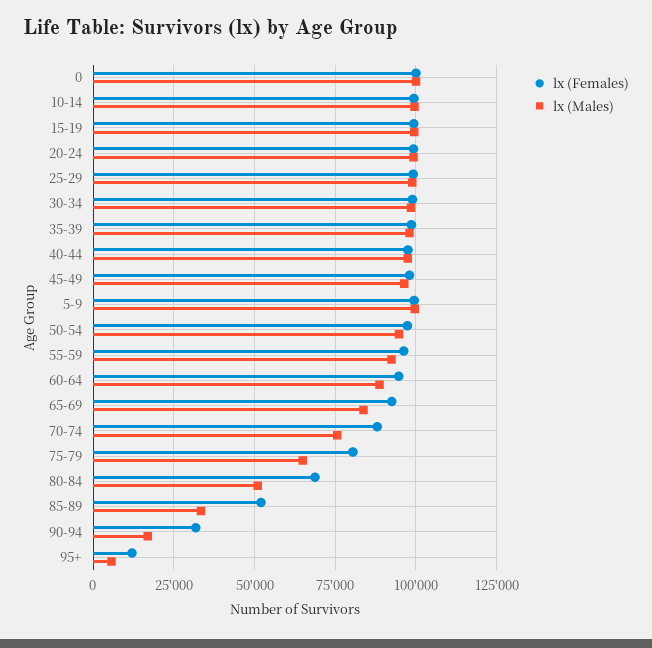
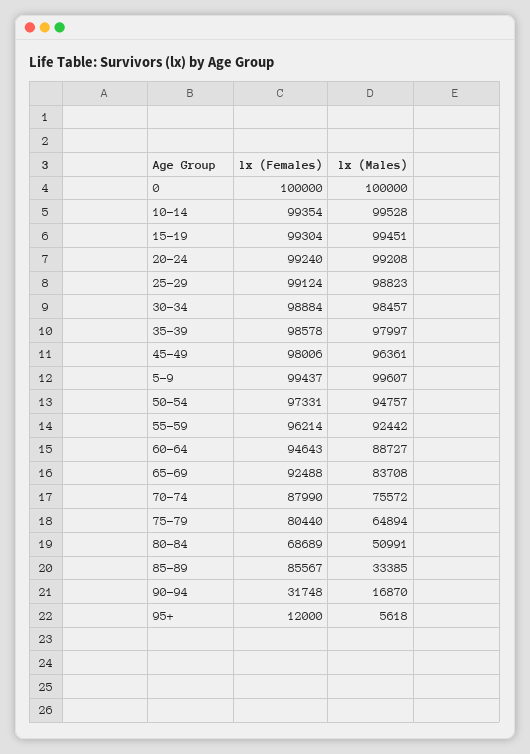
  {
    "lx (Females)": {
      "0": 100000,
      "10-14": 99354,
      "15-19": 99304,
      "20-24": 99240,
      "25-29": 99124,
      "30-34": 98884,
      "35-39": 98578,
-     "40-44": 97500,
      "45-49": 98006,
      "5-9": 99437,
      "50-54": 97331,
      "55-59": 96214,
      "60-64": 94643,
      "65-69": 92488,
      "70-74": 87990,
      "75-79": 80440,
      "80-84": 68689,
-     "85-89": 52500,
+     "85-89": 85567,
      "90-94": 31748,
      "95+": 12000
    },
    "lx (Males)": {
      "0": 100000,
      "10-14": 99528,
      "15-19": 99451,
      "20-24": 99208,
      "25-29": 98823,
      "30-34": 98457,
      "35-39": 97997,
-     "40-44": 97500,
      "45-49": 96361,
      "5-9": 99607,
      "50-54": 94757,
      "55-59": 92442,
      "60-64": 88727,
      "65-69": 83708,
      "70-74": 75572,
      "75-79": 64894,
      "80-84": 50991,
      "85-89": 33385,
      "90-94": 16870,
      "95+": 5618
    }
  }

